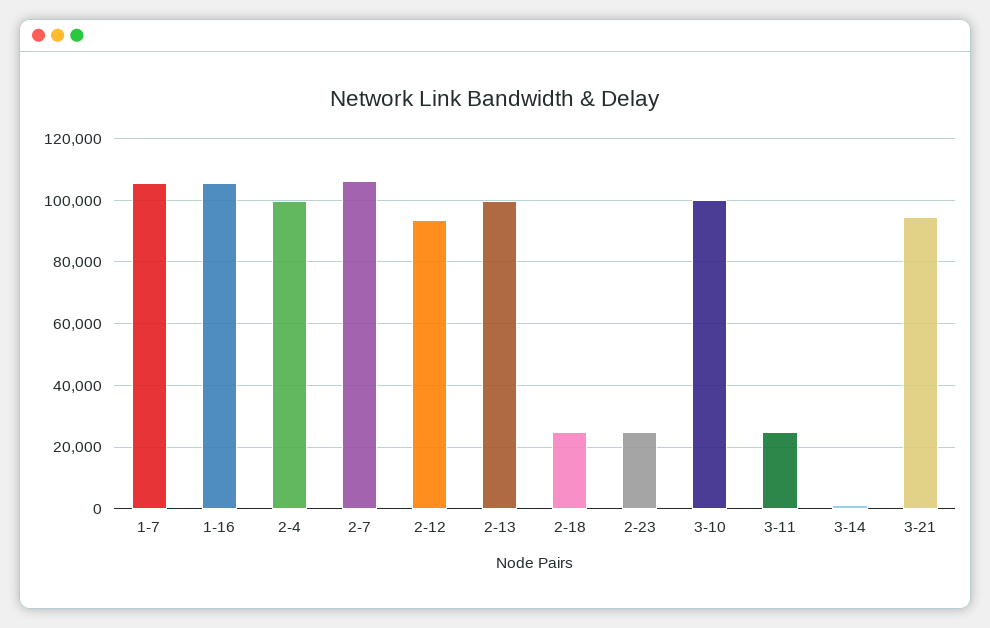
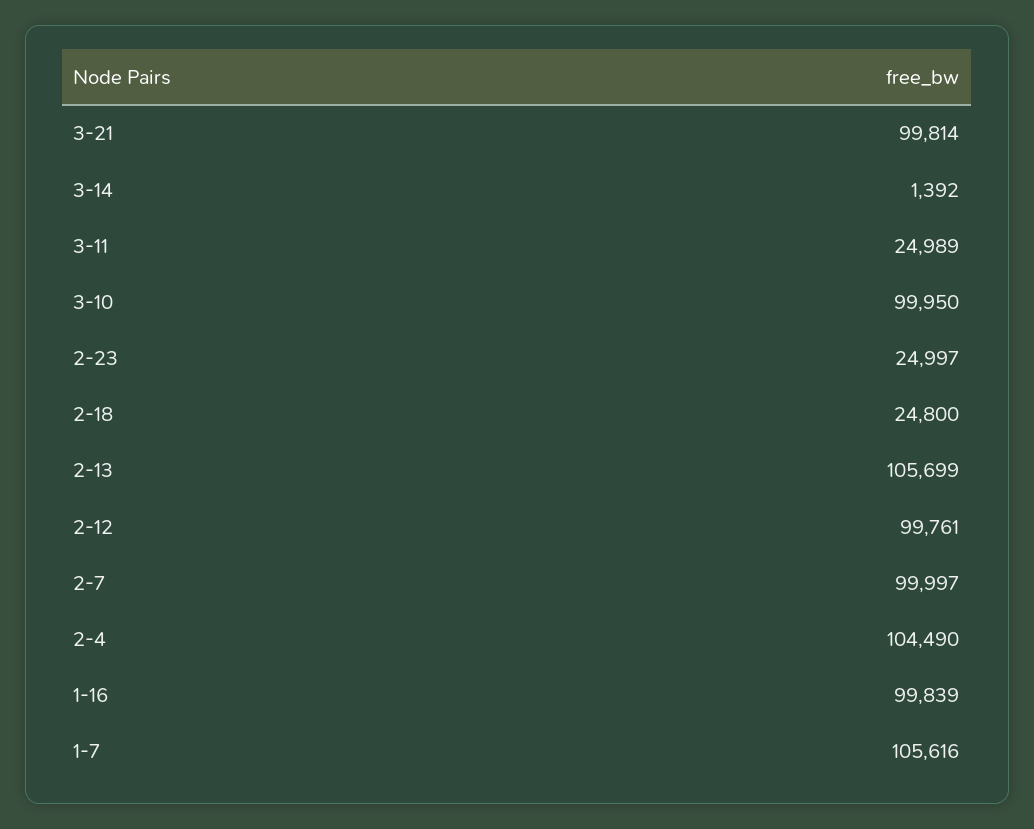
  {
    "1-7": 105616,
-   "1-16": 106000,
+   "1-16": 99839,
-   "2-4": 100000,
+   "2-4": 104490,
-   "2-7": 106000,
+   "2-7": 99997,
-   "2-12": 94000,
+   "2-12": 99761,
-   "2-13": 100000,
+   "2-13": 105699,
    "2-18": 24800,
    "2-23": 24997,
    "3-10": 99950,
    "3-11": 24989,
    "3-14": 1392,
-   "3-21": 94000
+   "3-21": 99814
  }

